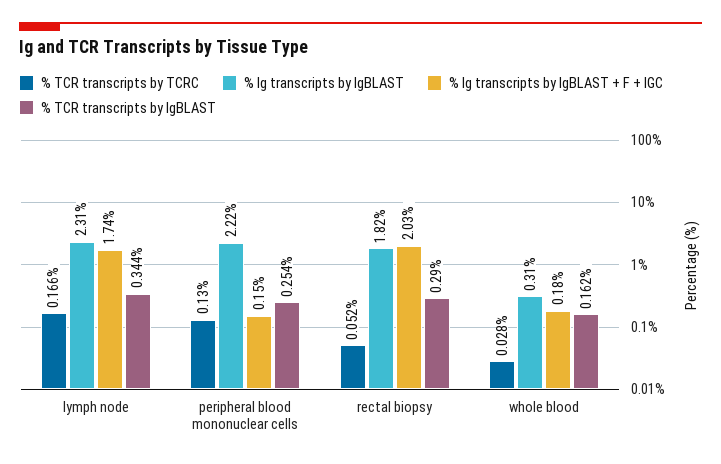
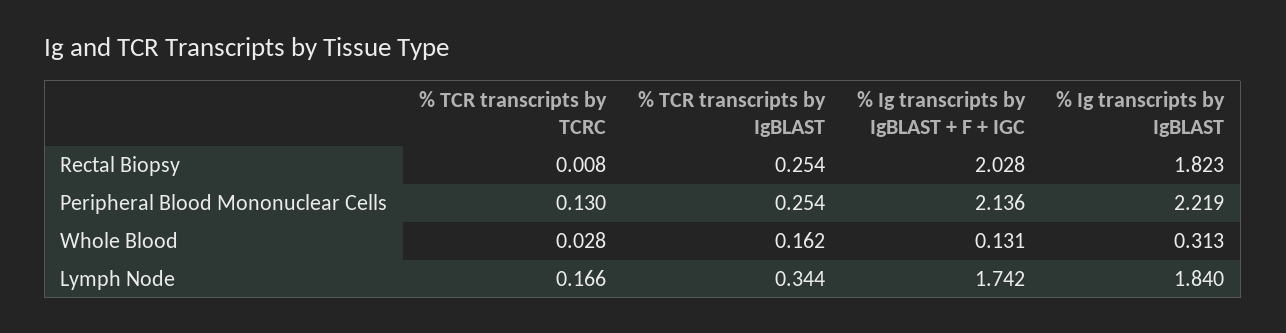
  {
    "% TCR transcripts by TCRC": {
      "lymph node": 0.166,
      "peripheral blood mononuclear cells": 0.13,
-     "rectal biopsy": 0.052,
+     "rectal biopsy": 0.008,
      "whole blood": 0.028
    },
    "% Ig transcripts by IgBLAST": {
-     "lymph node": 2.31,
+     "lymph node": 1.84,
      "peripheral blood mononuclear cells": 2.219,
      "rectal biopsy": 1.823,
      "whole blood": 0.313
    },
    "% Ig transcripts by IgBLAST + F + IGC": {
      "lymph node": 1.742,
-     "peripheral blood mononuclear cells": 0.15,
+     "peripheral blood mononuclear cells": 2.136,
      "rectal biopsy": 2.028,
-     "whole blood": 0.18
+     "whole blood": 0.131
    },
    "% TCR transcripts by IgBLAST": {
      "lymph node": 0.344,
      "peripheral blood mononuclear cells": 0.254,
-     "rectal biopsy": 0.29,
+     "rectal biopsy": 0.254,
      "whole blood": 0.162
    }
  }

